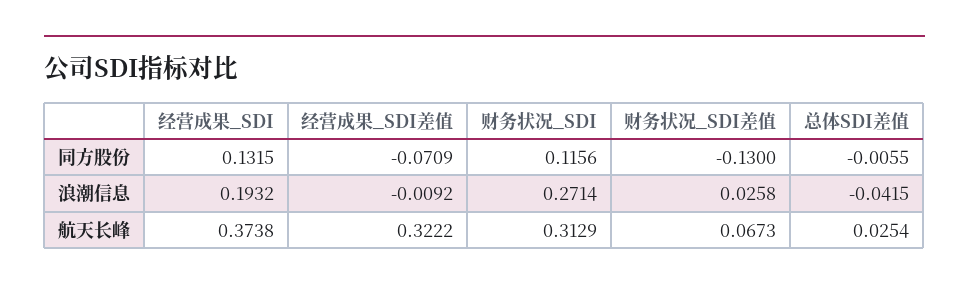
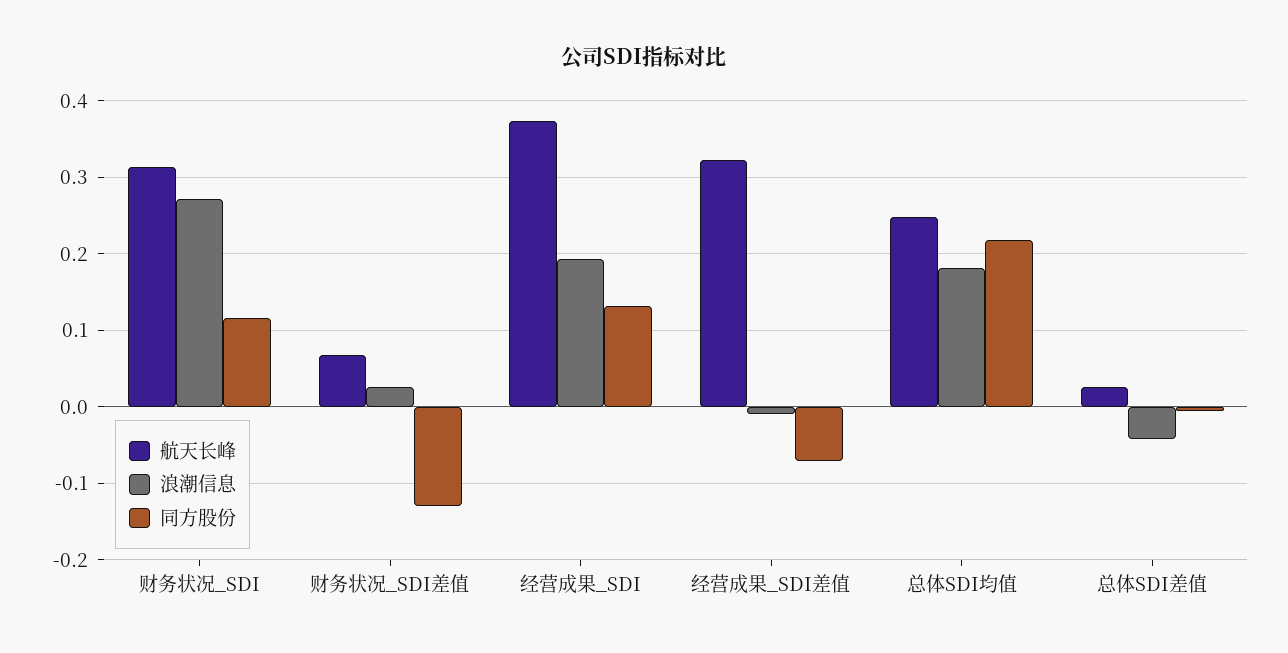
  {
    "同方股份": {
      "经营成果_SDI": 0.1315,
      "经营成果_SDI差值": -0.0709,
      "财务状况_SDI": 0.1156,
      "财务状况_SDI差值": -0.13,
-     "总体SDI差值": -0.0055
+     "总体SDI差值": -0.0055,
+     "总体SDI均值": 0.22
    },
    "浪潮信息": {
      "经营成果_SDI": 0.1932,
      "经营成果_SDI差值": -0.0092,
      "财务状况_SDI": 0.2714,
      "财务状况_SDI差值": 0.0258,
-     "总体SDI差值": -0.0415
+     "总体SDI差值": -0.0415,
+     "总体SDI均值": 0.18
    },
    "航天长峰": {
      "经营成果_SDI": 0.3738,
      "经营成果_SDI差值": 0.3222,
      "财务状况_SDI": 0.3129,
      "财务状况_SDI差值": 0.0673,
-     "总体SDI差值": 0.0254
+     "总体SDI差值": 0.0254,
+     "总体SDI均值": 0.25
    }
  }

